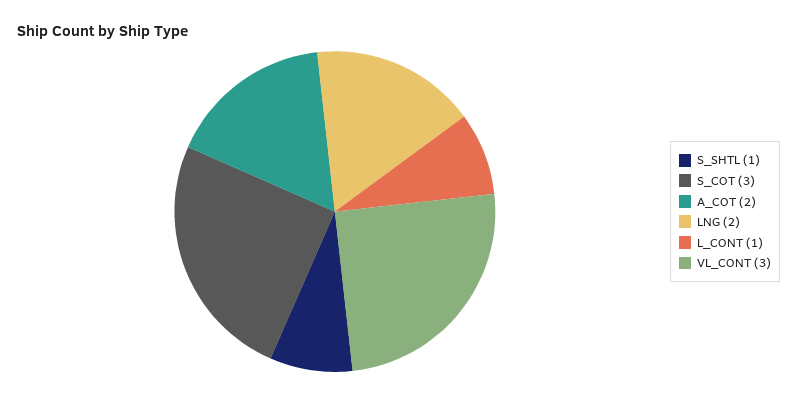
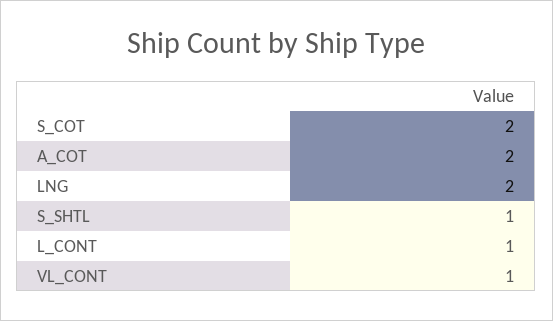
  {
    "S_SHTL": 1,
-   "S_COT": 3,
+   "S_COT": 2,
    "A_COT": 2,
    "LNG": 2,
    "L_CONT": 1,
-   "VL_CONT": 3
+   "VL_CONT": 1
  }

